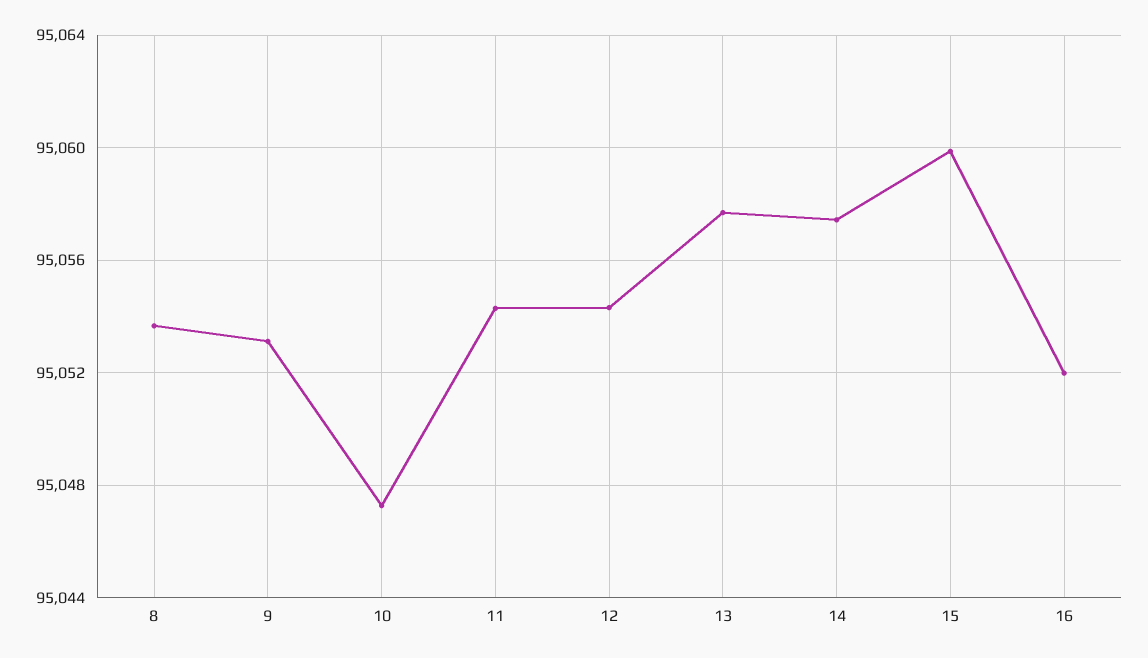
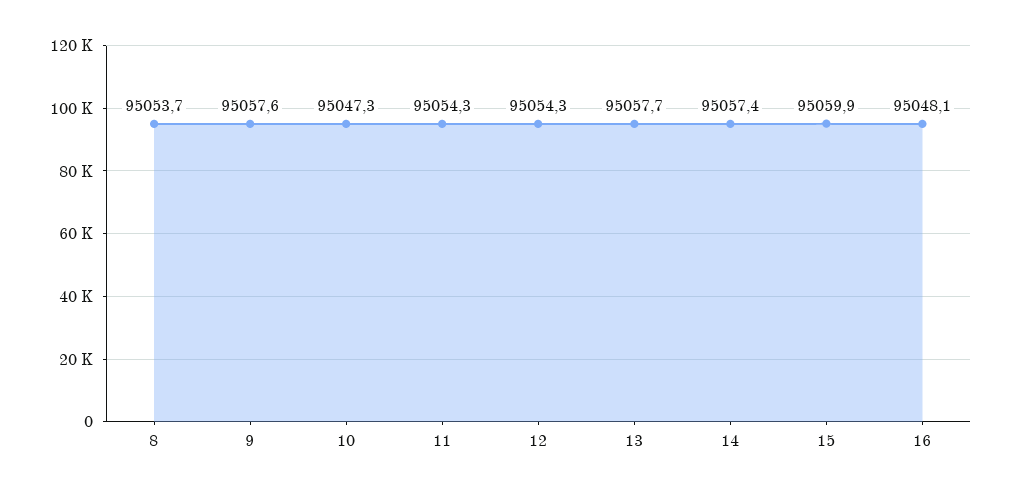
  {
    "8": 95053.7,
-   "9": 95053,
+   "9": 95057.6,
    "10": 95047.3,
    "11": 95054.3,
    "12": 95054.3,
    "13": 95057.7,
    "14": 95057.4,
    "15": 95059.9,
-   "16": 95052
+   "16": 95048.1
  }

